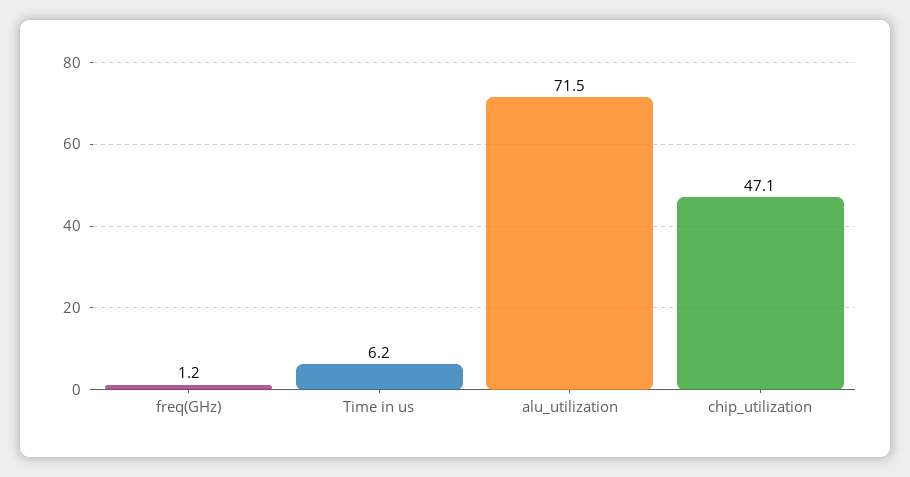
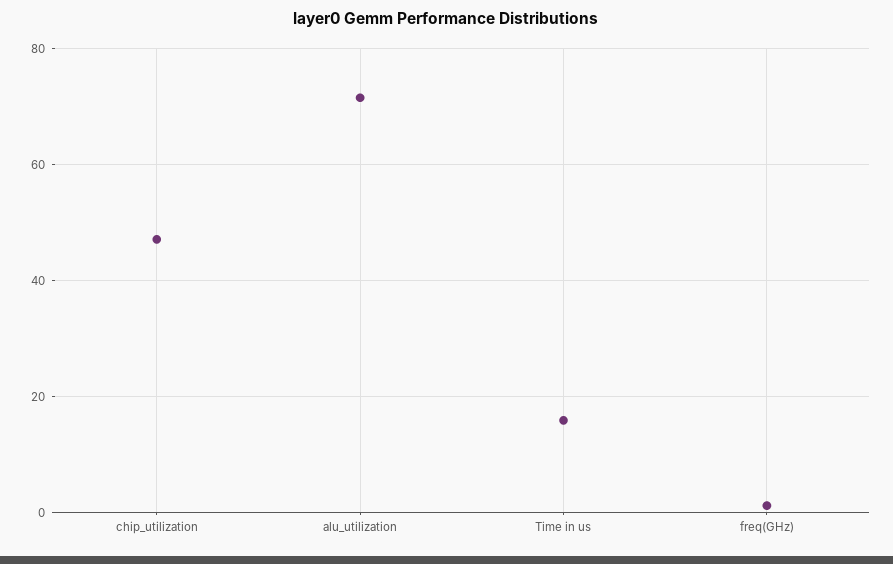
  {
    "freq(GHz)": 1.2,
-   "Time in us": 6.2,
+   "Time in us": 16,
    "alu_utilization": 71.5,
    "chip_utilization": 47.1
  }

